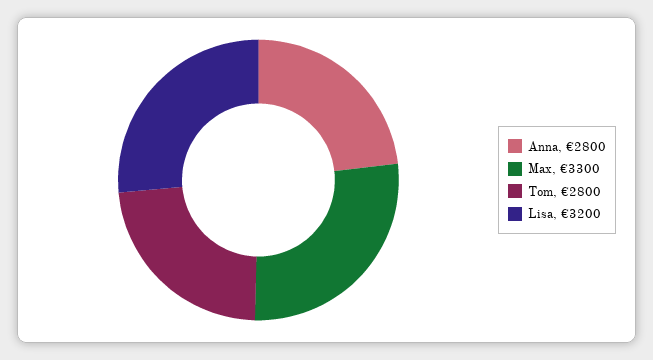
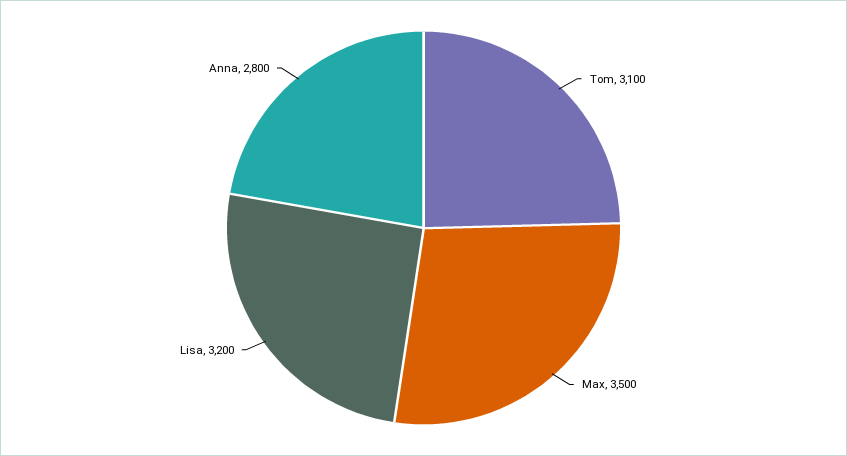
  {
    "Anna": 2800,
-   "Max": 3300,
+   "Max": 3500,
-   "Tom": 2800,
+   "Tom": 3100,
    "Lisa": 3200
  }

